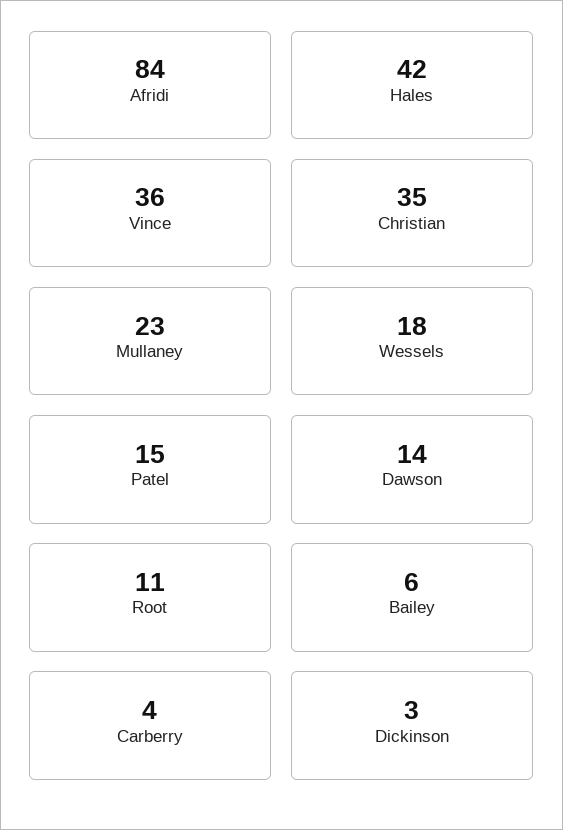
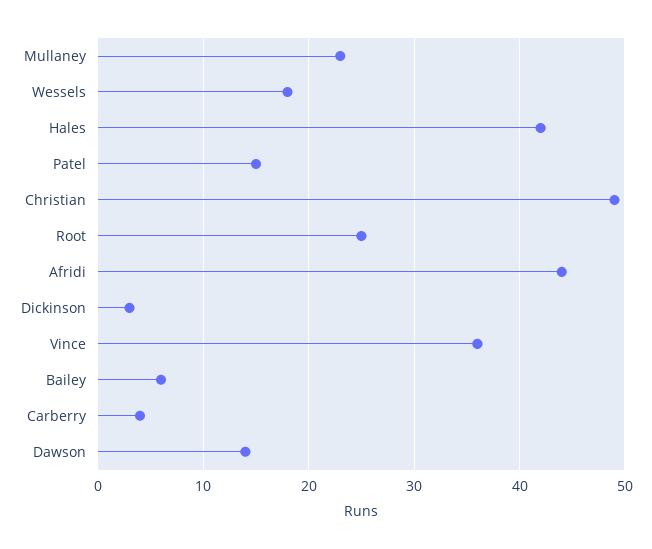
  {
-   "Afridi": 84,
+   "Afridi": 44,
    "Hales": 42,
    "Vince": 36,
-   "Christian": 35,
+   "Christian": 49,
    "Mullaney": 23,
    "Wessels": 18,
    "Patel": 15,
    "Dawson": 14,
-   "Root": 11,
+   "Root": 25,
    "Bailey": 6,
    "Carberry": 4,
    "Dickinson": 3
  }

